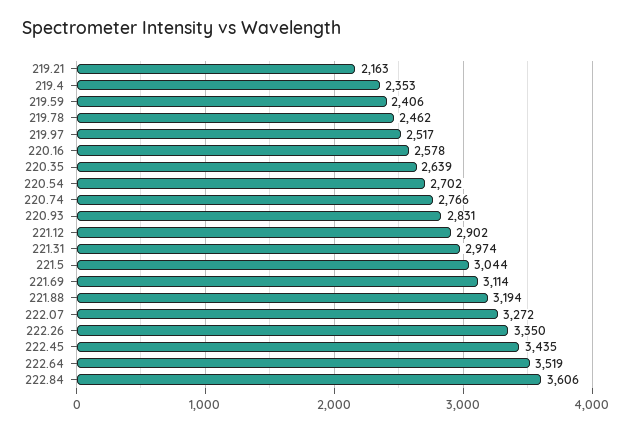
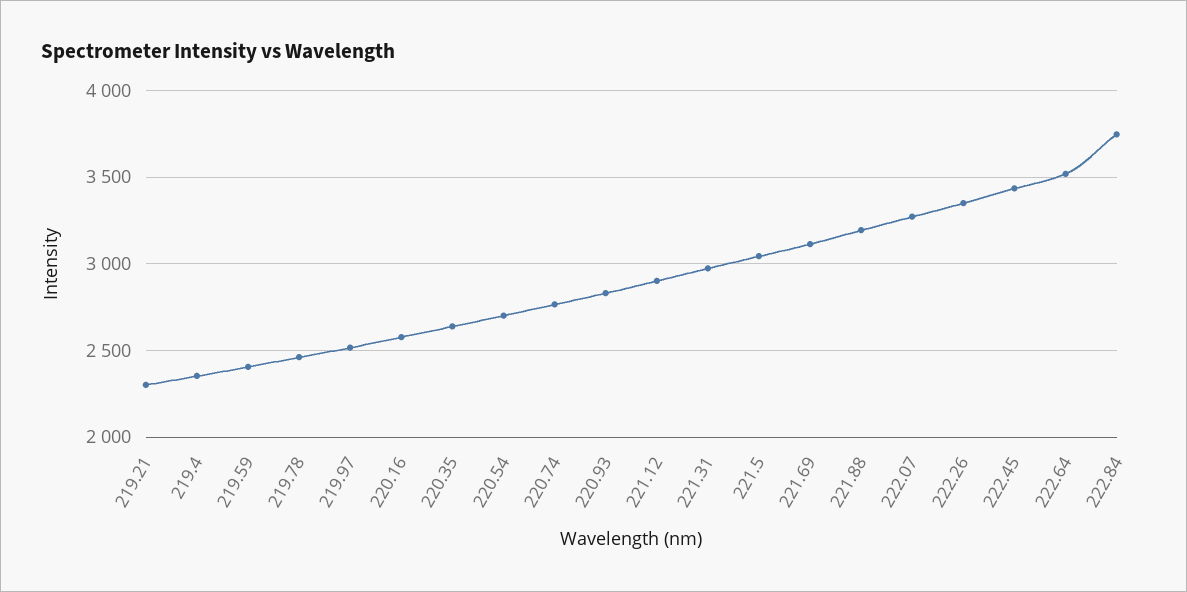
  {
-   "219.21": 2163,
+   "219.21": 2300,
    "219.4": 2353,
    "219.59": 2406,
    "219.78": 2462,
    "219.97": 2517,
    "220.16": 2578,
    "220.35": 2639,
    "220.54": 2702,
    "220.74": 2766,
    "220.93": 2831,
    "221.12": 2902,
    "221.31": 2974,
    "221.5": 3044,
    "221.69": 3114,
    "221.88": 3194,
    "222.07": 3272,
    "222.26": 3350,
    "222.45": 3435,
    "222.64": 3519,
-   "222.84": 3606
+   "222.84": 3750
  }

